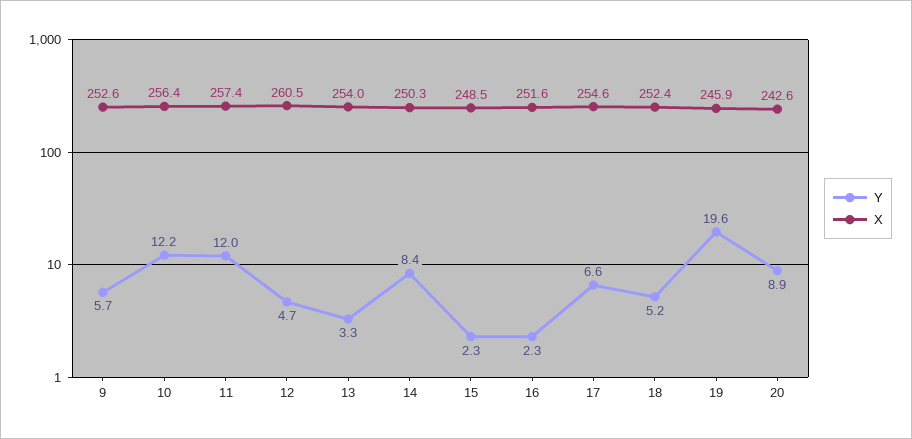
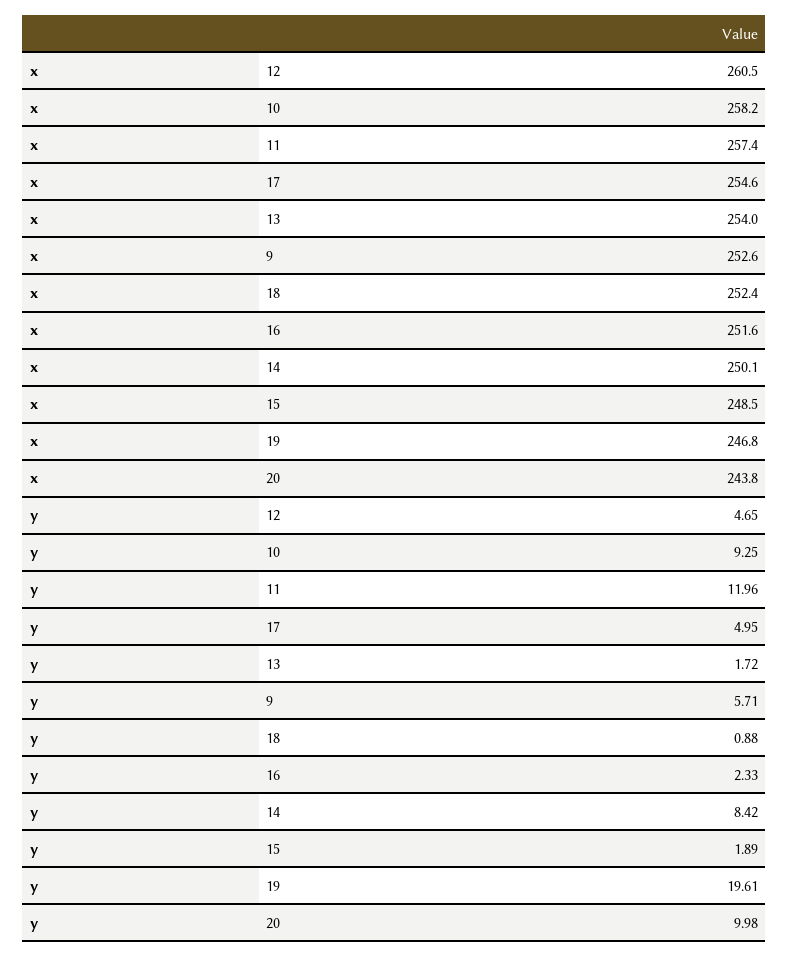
  {
    "Y": {
      "9": 5.71,
-     "10": 12.2,
+     "10": 9.25,
      "11": 11.96,
      "12": 4.65,
-     "13": 3.3,
+     "13": 1.72,
      "14": 8.42,
-     "15": 2.3,
+     "15": 1.89,
      "16": 2.33,
-     "17": 6.6,
+     "17": 4.95,
-     "18": 5.2,
+     "18": 0.88,
      "19": 19.61,
-     "20": 8.9
+     "20": 9.98
    },
    "X": {
      "9": 252.6,
-     "10": 256.4,
+     "10": 258.2,
      "11": 257.4,
      "12": 260.5,
      "13": 254,
-     "14": 250.3,
+     "14": 250.1,
      "15": 248.5,
      "16": 251.6,
      "17": 254.6,
      "18": 252.4,
-     "19": 245.9,
+     "19": 246.8,
-     "20": 242.6
+     "20": 243.8
    }
  }

